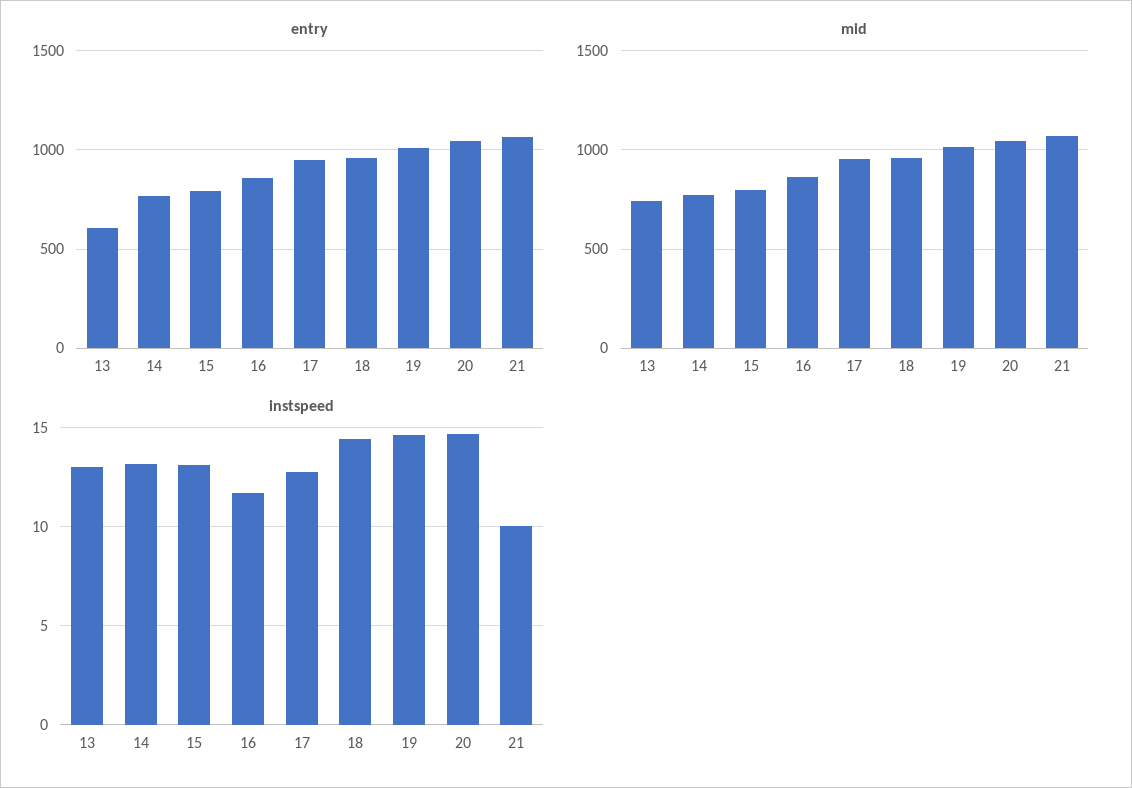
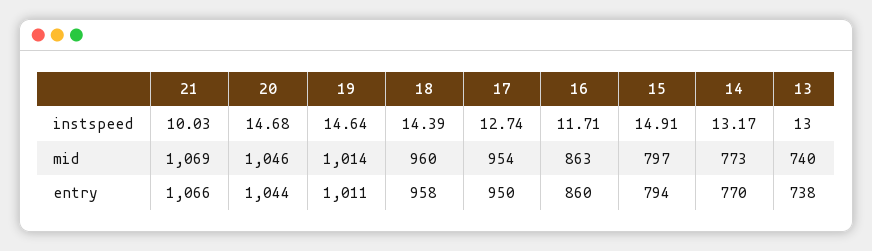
  {
    "entry": {
-     "13": 600,
+     "13": 738,
      "14": 770,
      "15": 794,
      "16": 860,
      "17": 950,
      "18": 958,
      "19": 1011,
      "20": 1044,
      "21": 1066
    },
    "mid": {
      "13": 740,
      "14": 773,
      "15": 797,
      "16": 863,
      "17": 954,
      "18": 960,
      "19": 1014,
      "20": 1046,
      "21": 1069
    },
    "instspeed": {
      "13": 13,
      "14": 13.17,
-     "15": 13,
+     "15": 14.91,
      "16": 11.71,
      "17": 12.74,
      "18": 14.39,
      "19": 14.64,
      "20": 14.68,
      "21": 10.03
    }
  }

